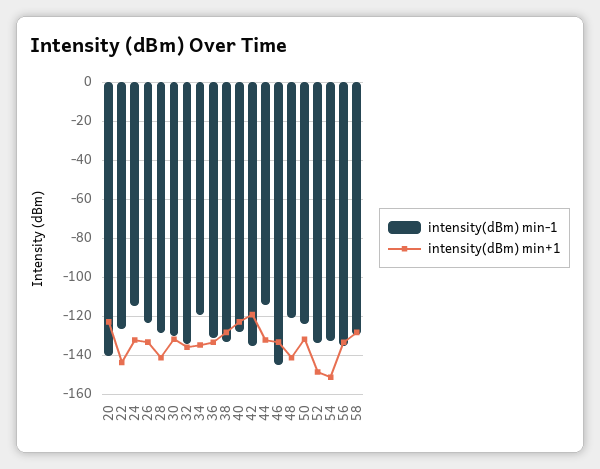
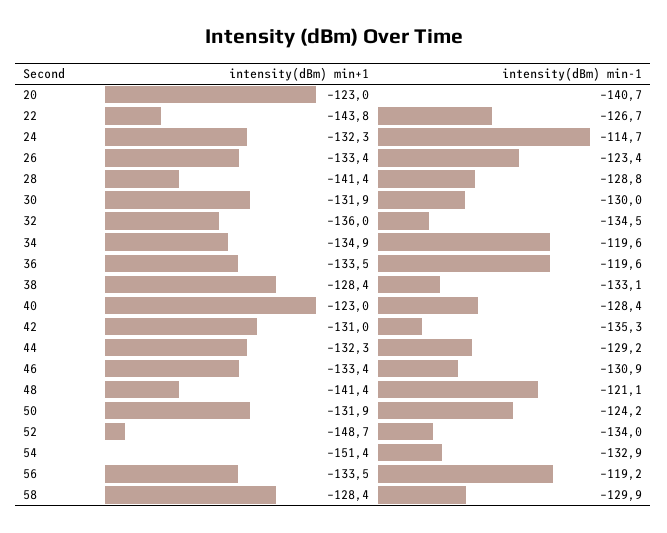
  {
    "intensity(dBm) min-1": {
      "20": -140.7,
      "22": -126.7,
      "24": -114.7,
      "26": -123.4,
      "28": -128.8,
      "30": -130,
      "32": -134.5,
      "34": -119.6,
-     "36": -130,
+     "36": -119.6,
      "38": -133.1,
      "40": -128.4,
      "42": -135.3,
-     "44": -115,
+     "44": -129.2,
-     "46": -145,
+     "46": -130.9,
      "48": -121.1,
      "50": -124.2,
      "52": -134,
      "54": -132.9,
-     "56": -135,
+     "56": -119.2,
      "58": -129.9
    },
    "intensity(dBm) min+1": {
      "20": -123,
      "22": -143.8,
      "24": -132.3,
      "26": -133.4,
      "28": -141.4,
      "30": -131.9,
      "32": -136,
      "34": -134.9,
      "36": -133.5,
      "38": -128.4,
      "40": -123,
-     "42": -120,
+     "42": -131,
      "44": -132.3,
      "46": -133.4,
      "48": -141.4,
      "50": -131.9,
      "52": -148.7,
      "54": -151.4,
      "56": -133.5,
      "58": -128.4
    }
  }

